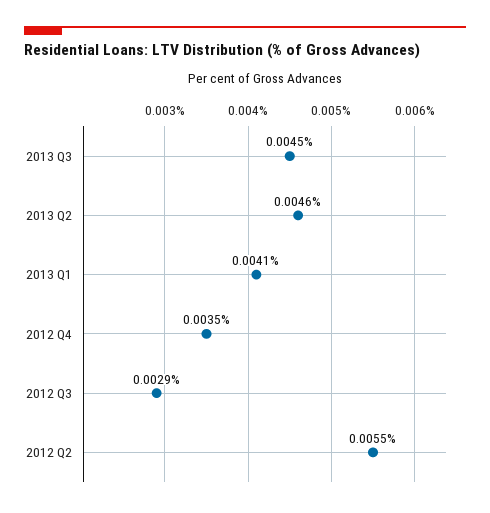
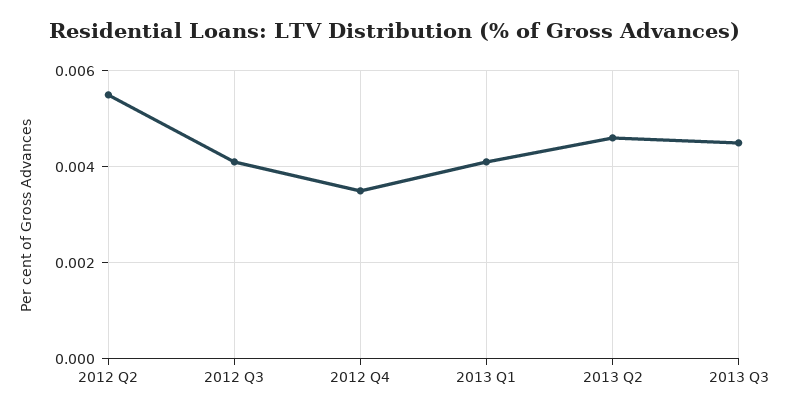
  {
    "2013 Q3": 0.0045,
    "2013 Q2": 0.0046,
    "2013 Q1": 0.0041,
    "2012 Q4": 0.0035,
-   "2012 Q3": 0.0029,
+   "2012 Q3": 0.004,
    "2012 Q2": 0.0055
  }

